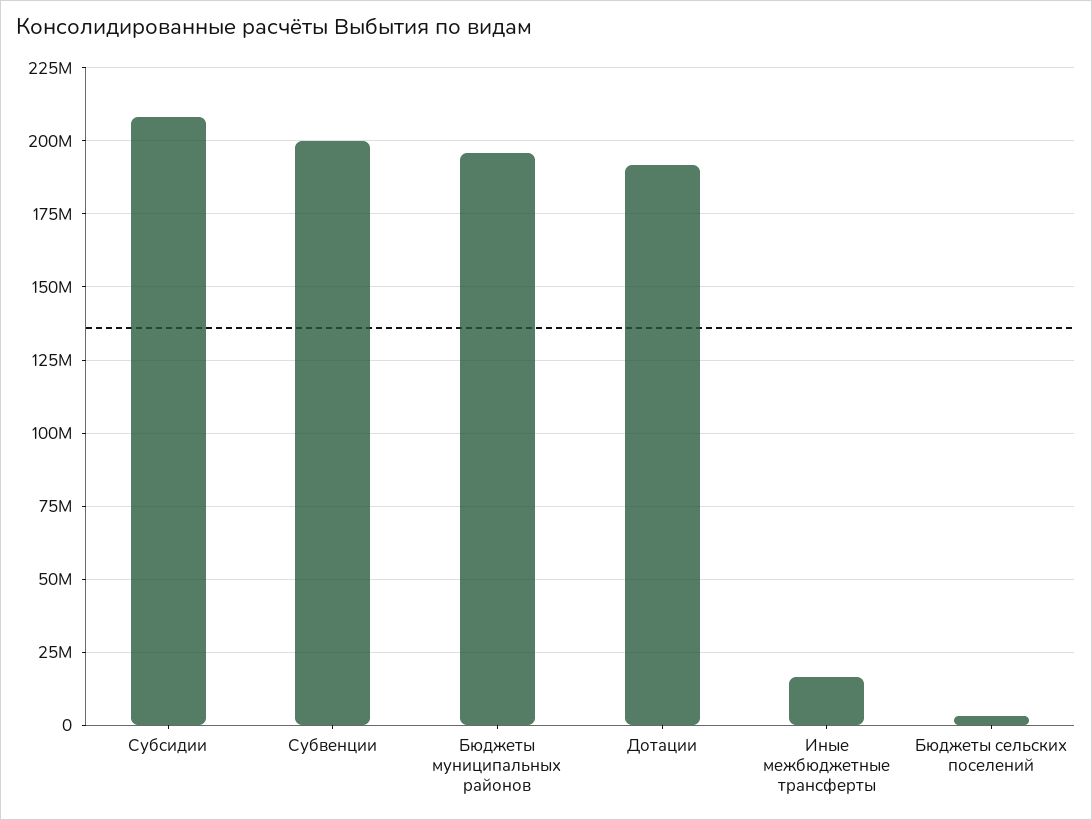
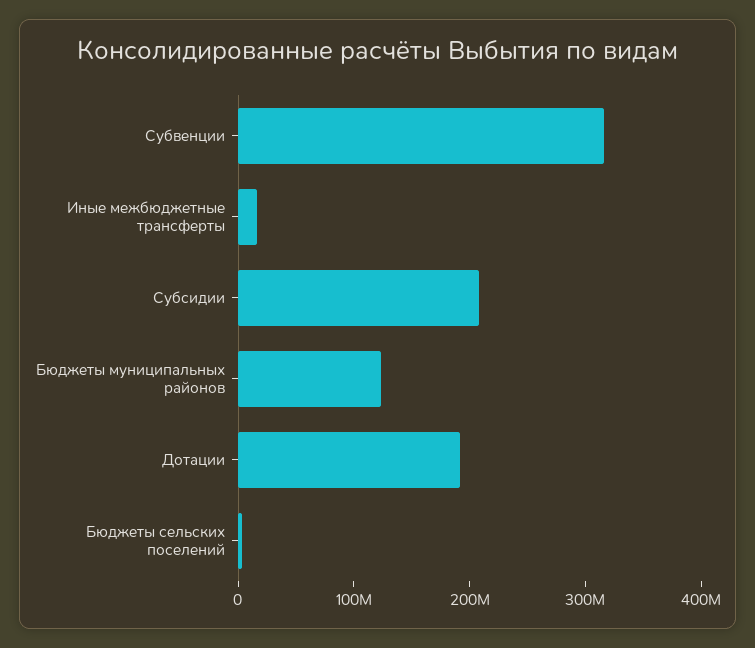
  {
    "Субсидии": 207500000,
-   "Субвенции": 200000000,
+   "Субвенции": 320000000,
-   "Бюджеты муниципальных районов": 195000000,
+   "Бюджеты муниципальных районов": 120000000,
    "Дотации": 192500000,
    "Иные межбюджетные трансферты": 17500000,
    "Бюджеты сельских поселений": 2500000
  }

